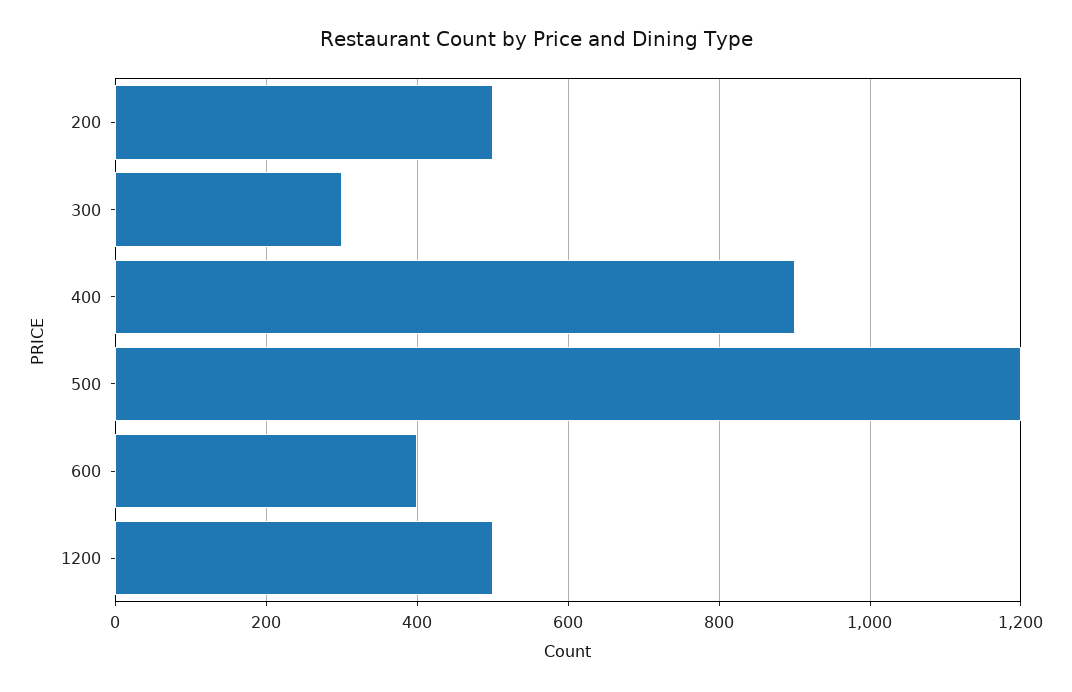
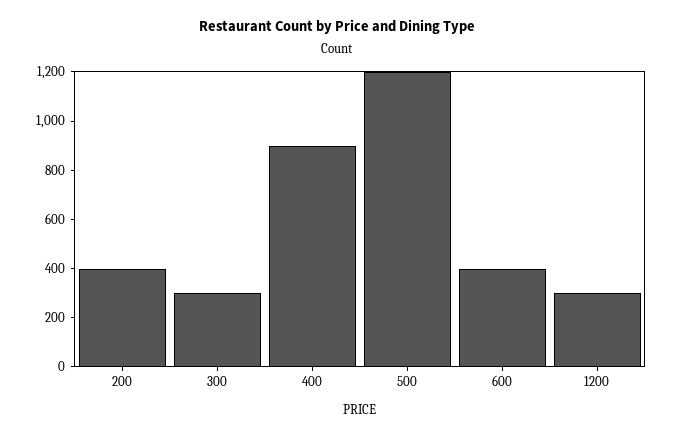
  {
-   "200": 500,
+   "200": 400,
    "300": 300,
    "400": 900,
    "500": 1200,
    "600": 400,
-   "1200": 500
+   "1200": 300
  }

